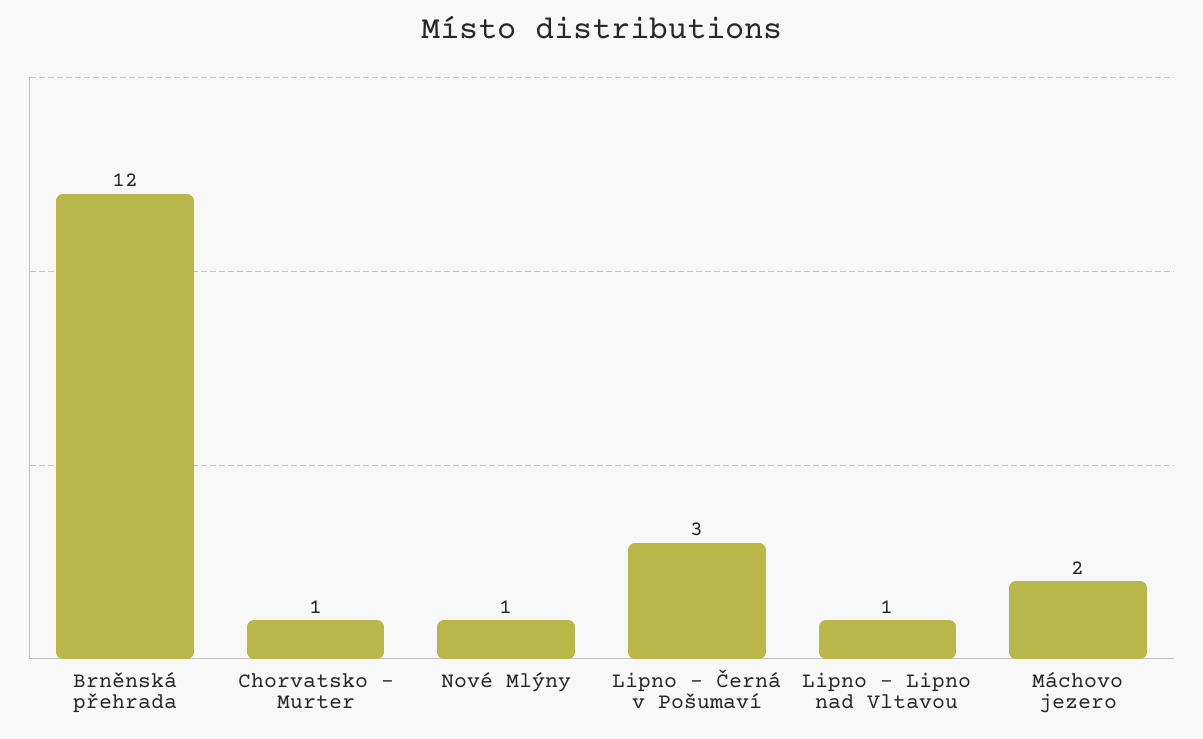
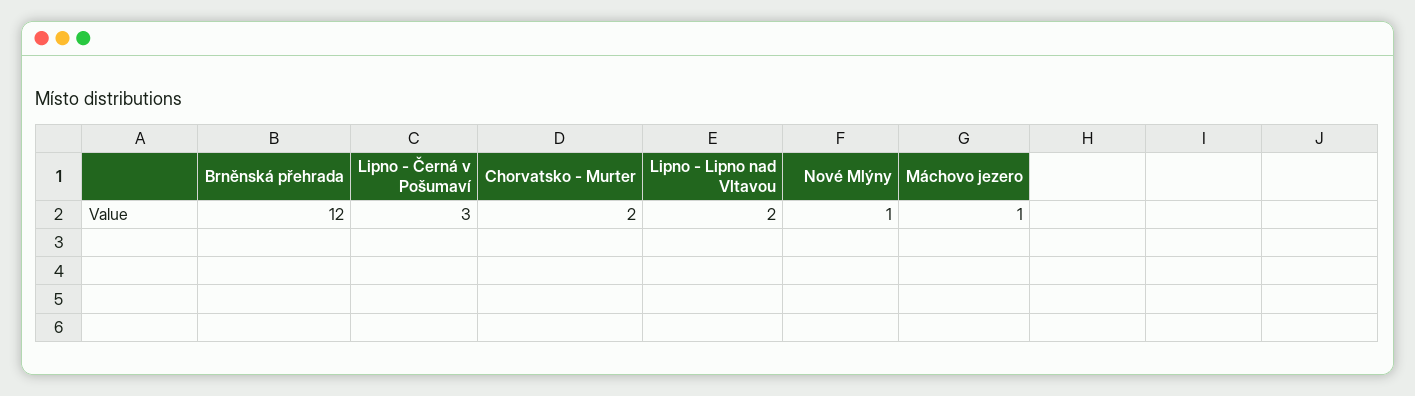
  {
    "Brněnská přehrada": 12,
-   "Chorvatsko - Murter": 1,
+   "Chorvatsko - Murter": 2,
    "Nové Mlýny": 1,
    "Lipno - Černá v Pošumaví": 3,
-   "Lipno - Lipno nad Vltavou": 1,
+   "Lipno - Lipno nad Vltavou": 2,
-   "Máchovo jezero": 2
+   "Máchovo jezero": 1
  }

